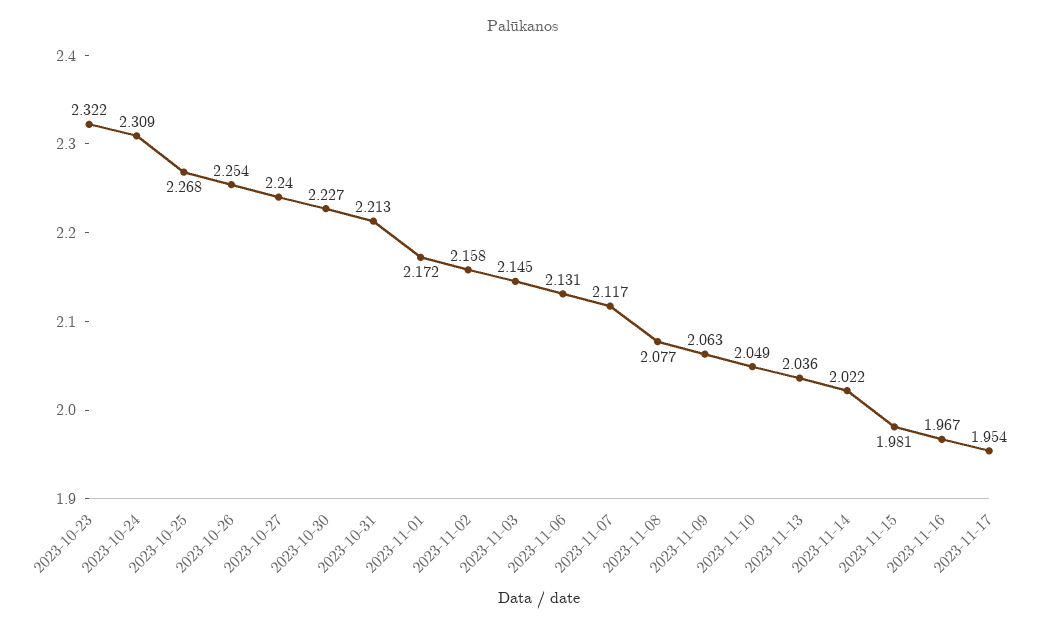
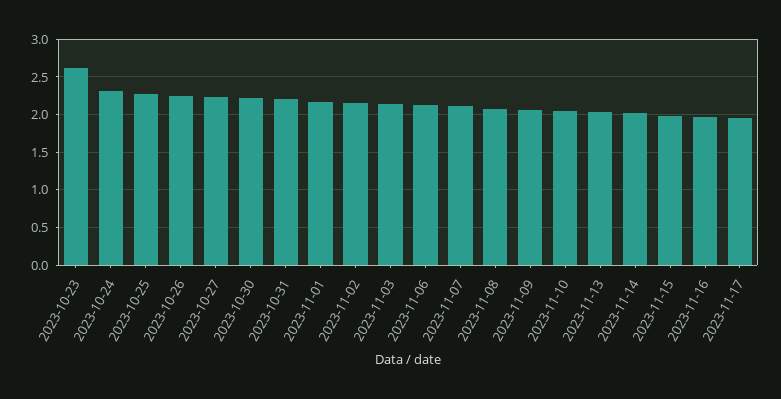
  {
-   "2023-10-23": 2.322,
+   "2023-10-23": 2.6,
    "2023-10-24": 2.309,
    "2023-10-25": 2.268,
    "2023-10-26": 2.254,
    "2023-10-27": 2.24,
    "2023-10-30": 2.227,
    "2023-10-31": 2.213,
    "2023-11-01": 2.172,
    "2023-11-02": 2.158,
    "2023-11-03": 2.145,
    "2023-11-06": 2.131,
    "2023-11-07": 2.117,
    "2023-11-08": 2.077,
    "2023-11-09": 2.063,
    "2023-11-10": 2.049,
    "2023-11-13": 2.036,
    "2023-11-14": 2.022,
    "2023-11-15": 1.981,
    "2023-11-16": 1.967,
    "2023-11-17": 1.954
  }

